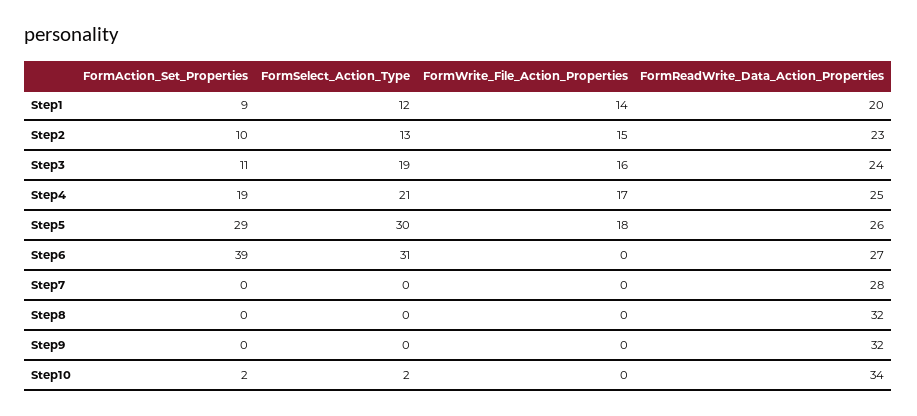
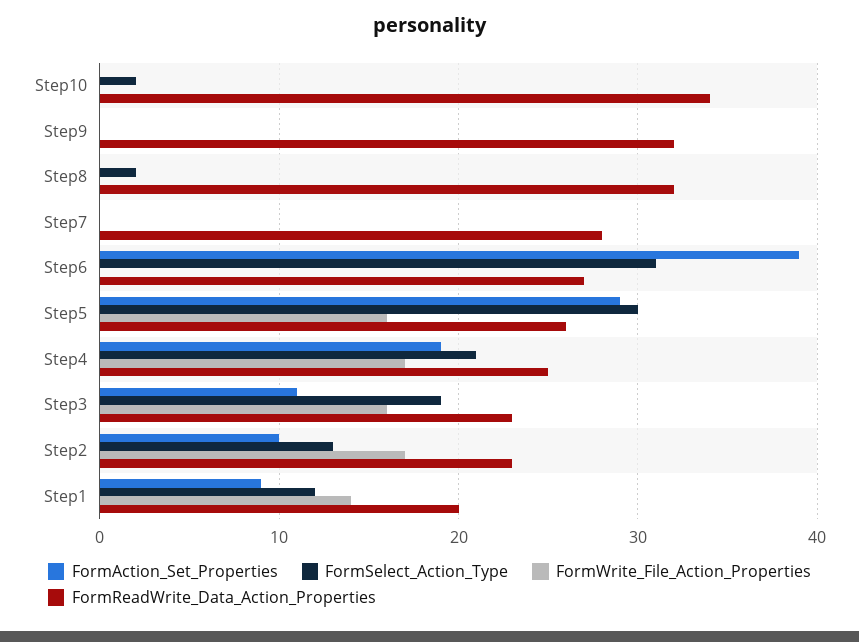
  {
    "FormAction_Set_Properties": {
      "Step1": 9,
      "Step2": 10,
      "Step3": 11,
      "Step4": 19,
      "Step5": 29,
      "Step6": 39,
      "Step7": 0,
      "Step8": 0,
      "Step9": 0,
-     "Step10": 2
+     "Step10": 0
    },
    "FormSelect_Action_Type": {
      "Step1": 12,
      "Step2": 13,
      "Step3": 19,
      "Step4": 21,
      "Step5": 30,
      "Step6": 31,
      "Step7": 0,
-     "Step8": 0,
+     "Step8": 2,
      "Step9": 0,
      "Step10": 2
    },
    "FormWrite_File_Action_Properties": {
      "Step1": 14,
-     "Step2": 15,
+     "Step2": 17,
      "Step3": 16,
      "Step4": 17,
-     "Step5": 18,
+     "Step5": 16,
      "Step6": 0,
      "Step7": 0,
      "Step8": 0,
      "Step9": 0,
      "Step10": 0
    },
    "FormReadWrite_Data_Action_Properties": {
      "Step1": 20,
      "Step2": 23,
-     "Step3": 24,
+     "Step3": 23,
      "Step4": 25,
      "Step5": 26,
      "Step6": 27,
      "Step7": 28,
      "Step8": 32,
      "Step9": 32,
      "Step10": 34
    }
  }

